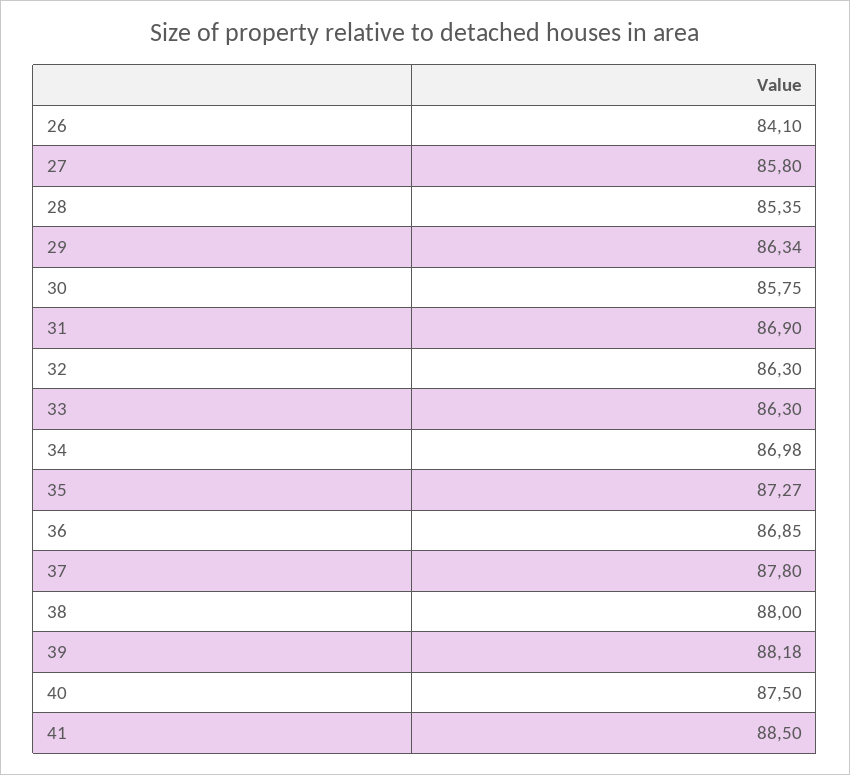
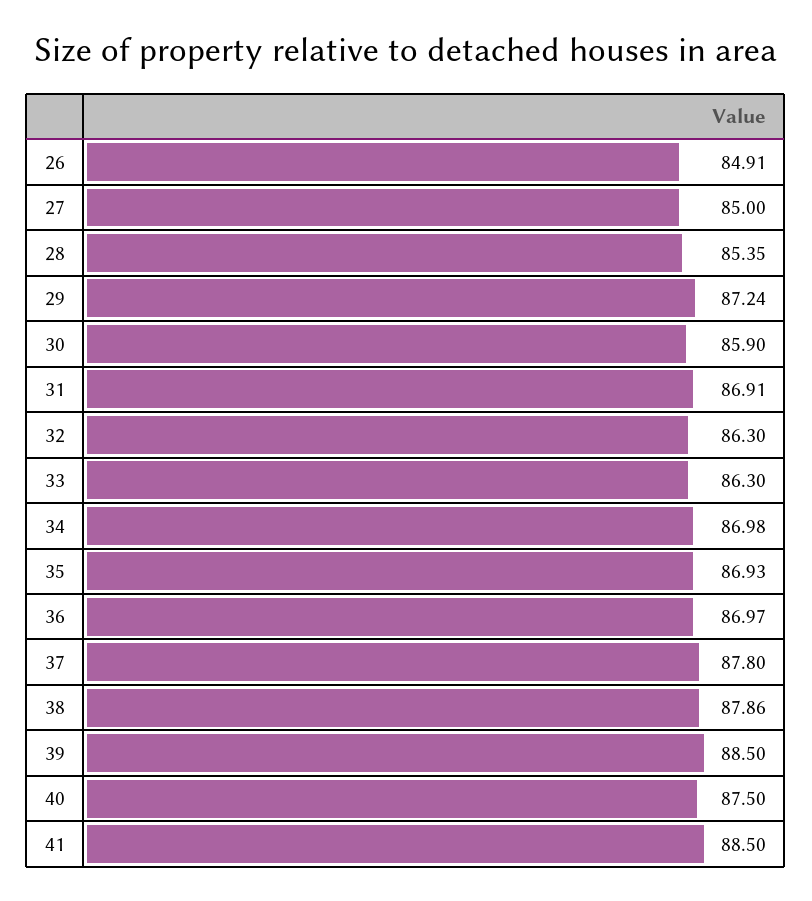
  {
-   "26": 84.1,
+   "26": 84.91,
-   "27": 85.8,
+   "27": 85,
    "28": 85.35,
-   "29": 86.34,
+   "29": 87.24,
-   "30": 85.75,
+   "30": 85.9,
-   "31": 86.9,
+   "31": 86.91,
    "32": 86.3,
    "33": 86.3,
    "34": 86.98,
-   "35": 87.27,
+   "35": 86.93,
-   "36": 86.85,
+   "36": 86.97,
    "37": 87.8,
-   "38": 88,
+   "38": 87.86,
-   "39": 88.18,
+   "39": 88.5,
    "40": 87.5,
    "41": 88.5
  }

